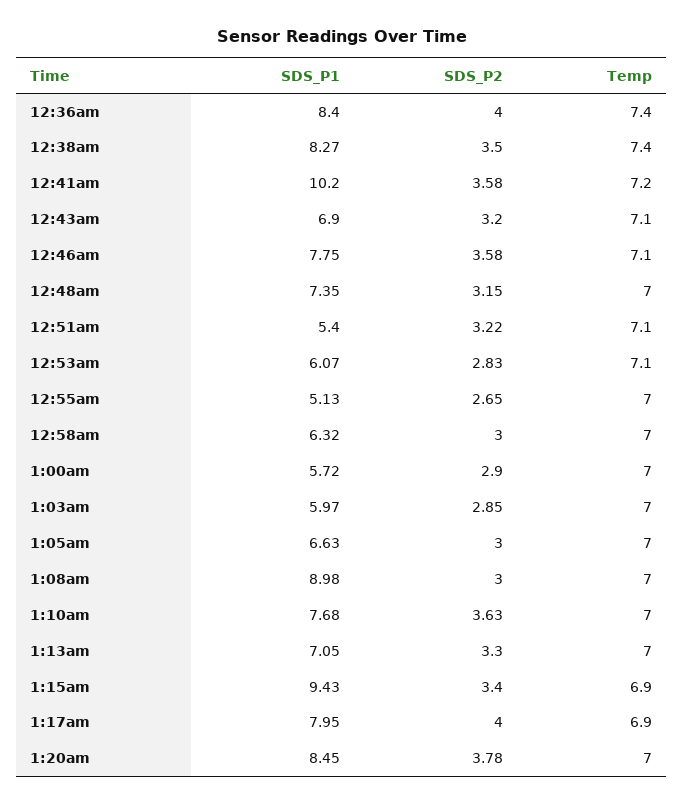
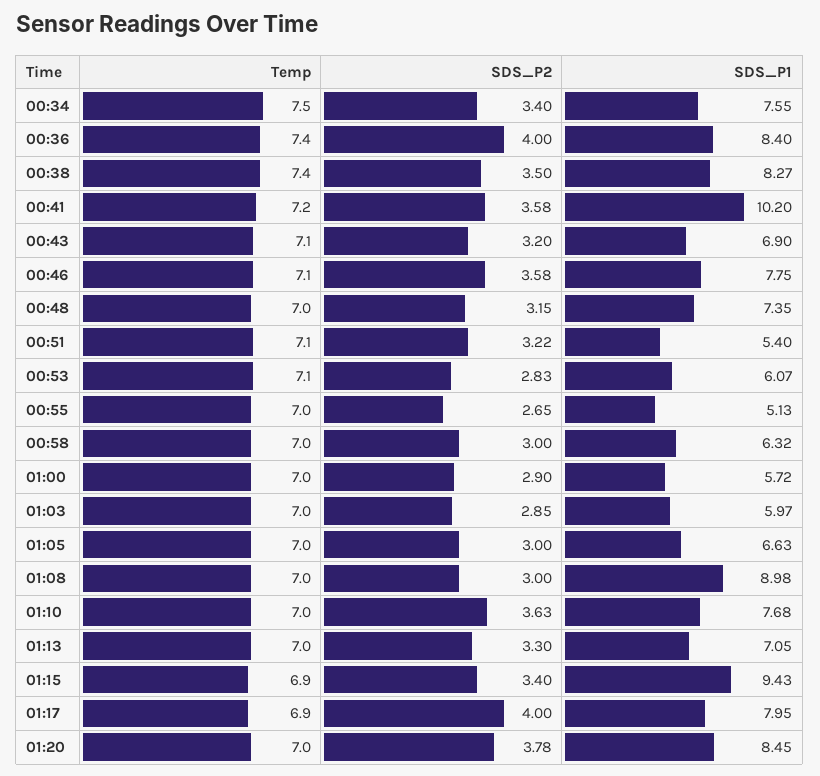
  {
    "SDS_P1": {
      "12:36am": 8.4,
      "12:38am": 8.27,
      "12:41am": 10.2,
      "12:43am": 6.9,
      "12:46am": 7.75,
      "12:48am": 7.35,
      "12:51am": 5.4,
      "12:53am": 6.07,
      "12:55am": 5.13,
      "12:58am": 6.32,
      "1:00am": 5.72,
      "1:03am": 5.97,
      "1:05am": 6.63,
      "1:08am": 8.98,
      "1:10am": 7.68,
      "1:13am": 7.05,
      "1:15am": 9.43,
      "1:17am": 7.95,
-     "1:20am": 8.45
+     "1:20am": 8.45,
+     "00:34": 7.55
    },
    "SDS_P2": {
      "12:36am": 4,
      "12:38am": 3.5,
      "12:41am": 3.58,
      "12:43am": 3.2,
      "12:46am": 3.58,
      "12:48am": 3.15,
      "12:51am": 3.22,
      "12:53am": 2.83,
      "12:55am": 2.65,
      "12:58am": 3,
      "1:00am": 2.9,
      "1:03am": 2.85,
      "1:05am": 3,
      "1:08am": 3,
      "1:10am": 3.63,
      "1:13am": 3.3,
      "1:15am": 3.4,
      "1:17am": 4,
-     "1:20am": 3.78
+     "1:20am": 3.78,
+     "00:34": 3.4
    },
    "Temp": {
      "12:36am": 7.4,
      "12:38am": 7.4,
      "12:41am": 7.2,
      "12:43am": 7.1,
      "12:46am": 7.1,
      "12:48am": 7,
      "12:51am": 7.1,
      "12:53am": 7.1,
      "12:55am": 7,
      "12:58am": 7,
      "1:00am": 7,
      "1:03am": 7,
      "1:05am": 7,
      "1:08am": 7,
      "1:10am": 7,
      "1:13am": 7,
      "1:15am": 6.9,
      "1:17am": 6.9,
-     "1:20am": 7
+     "1:20am": 7,
+     "00:34": 7.5
    }
  }

